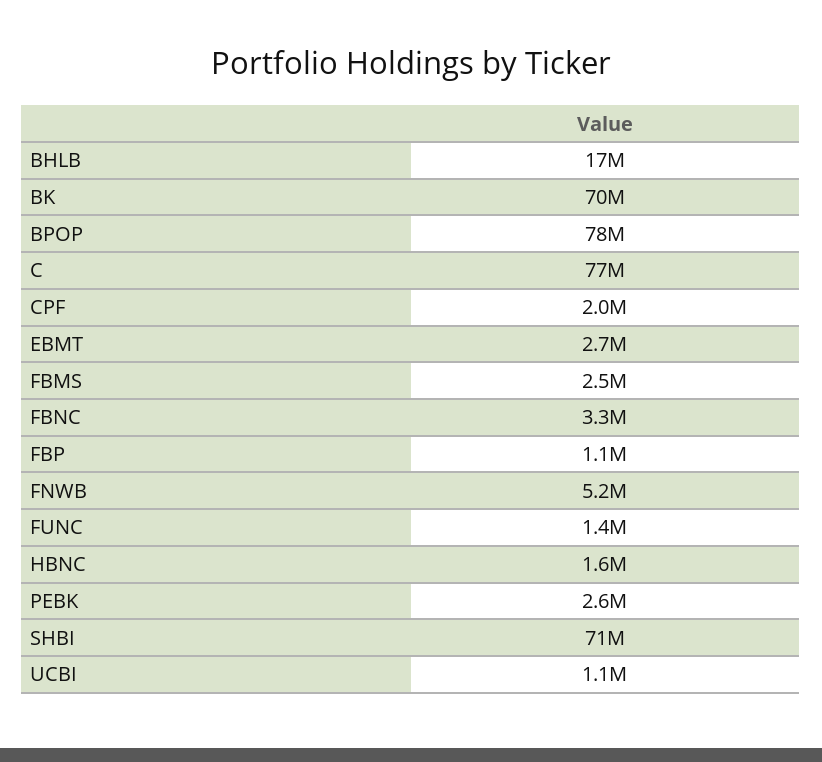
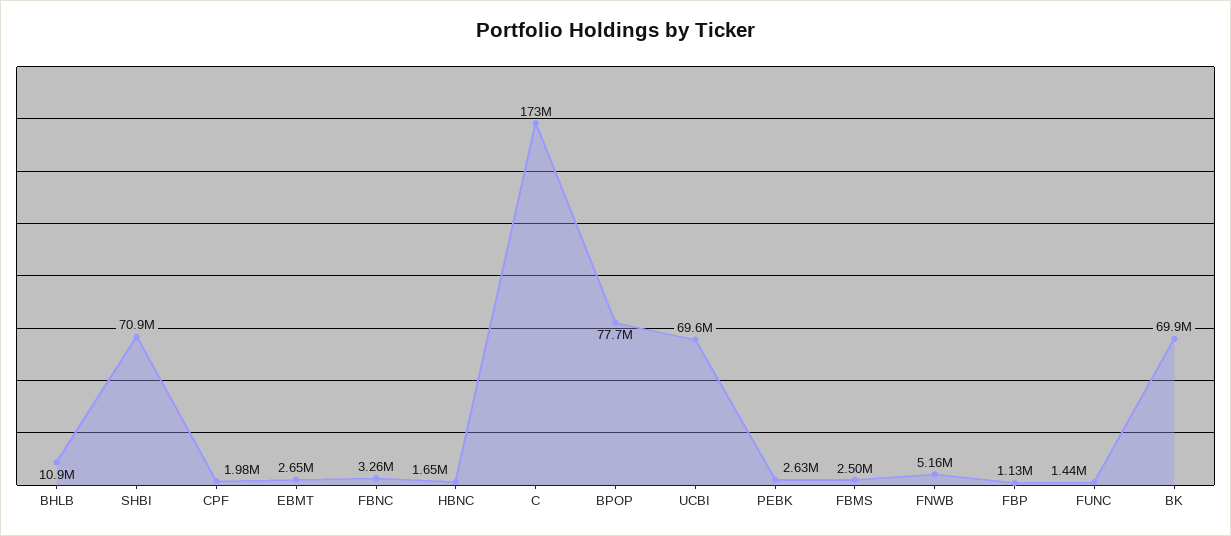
  {
-   "BHLB": 17000000,
+   "BHLB": 10900000,
    "BK": 69900000,
    "BPOP": 77700000,
-   "C": 77000000,
+   "C": 173000000,
    "CPF": 1980000,
    "EBMT": 2650000,
    "FBMS": 2500000,
    "FBNC": 3260000,
    "FBP": 1130000,
    "FNWB": 5160000,
    "FUNC": 1440000,
    "HBNC": 1650000,
    "PEBK": 2630000,
    "SHBI": 70900000,
-   "UCBI": 1100000
+   "UCBI": 69600000
  }

